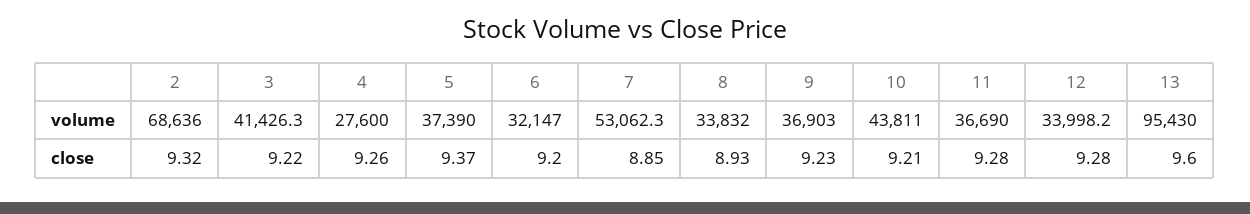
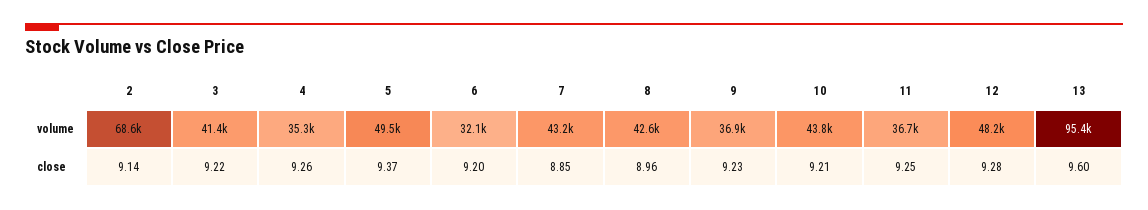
  {
    "2": {
      "volume": 68636,
-     "close": 9.32
+     "close": 9.14
    },
    "3": {
      "volume": 41426.3,
      "close": 9.22
    },
    "4": {
-     "volume": 27600,
+     "volume": 35300,
      "close": 9.26
    },
    "5": {
-     "volume": 37390,
+     "volume": 49500,
      "close": 9.37
    },
    "6": {
      "volume": 32147,
      "close": 9.2
    },
    "7": {
-     "volume": 53062.3,
+     "volume": 43200,
      "close": 8.85
    },
    "8": {
-     "volume": 33832,
+     "volume": 42600,
-     "close": 8.93
+     "close": 8.96
    },
    "9": {
      "volume": 36903,
      "close": 9.23
    },
    "10": {
      "volume": 43811,
      "close": 9.21
    },
    "11": {
      "volume": 36690,
-     "close": 9.28
+     "close": 9.25
    },
    "12": {
-     "volume": 33998.2,
+     "volume": 48200,
      "close": 9.28
    },
    "13": {
      "volume": 95430,
      "close": 9.6
    }
  }

